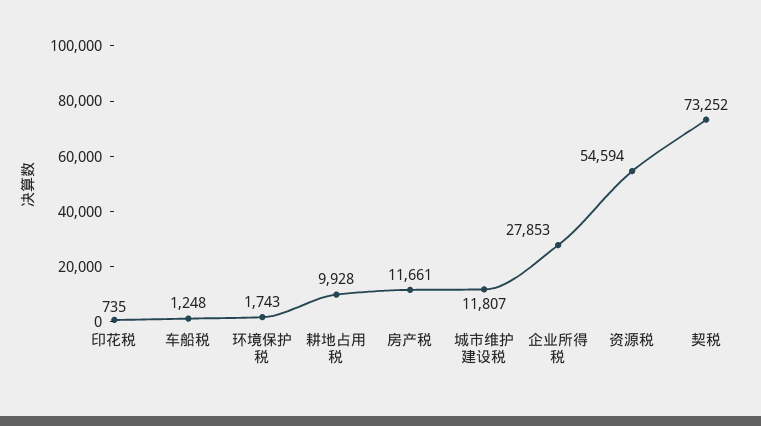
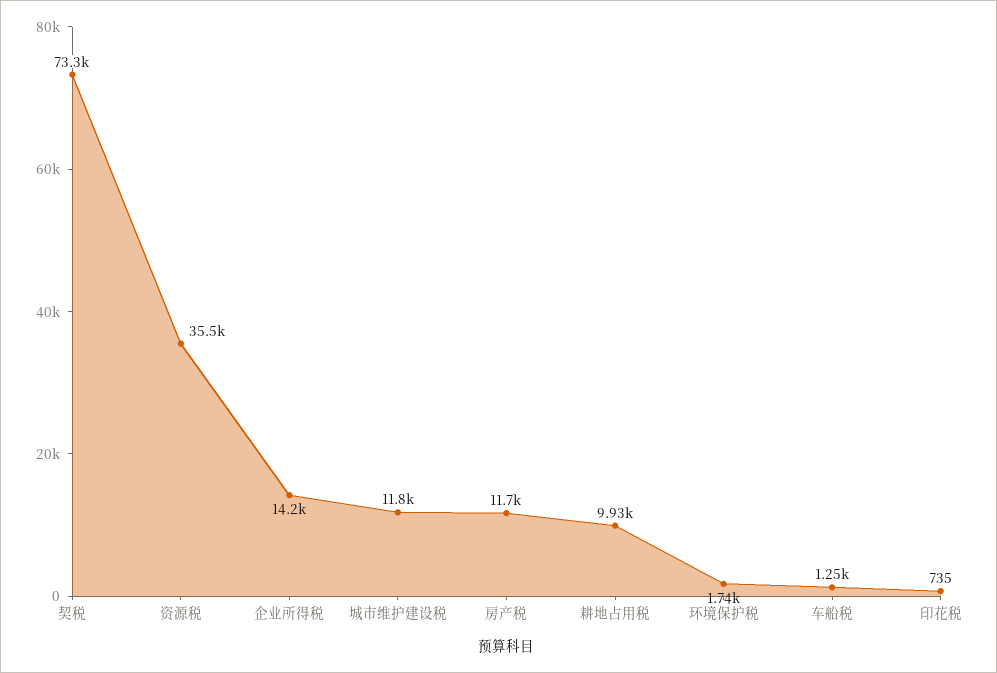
  {
    "印花税": 735,
    "车船税": 1248,
    "环境保护税": 1743,
    "耕地占用税": 9928,
    "房产税": 11661,
    "城市维护建设税": 11807,
-   "企业所得税": 27853,
+   "企业所得税": 14200,
-   "资源税": 54594,
+   "资源税": 35500,
    "契税": 73252
  }

